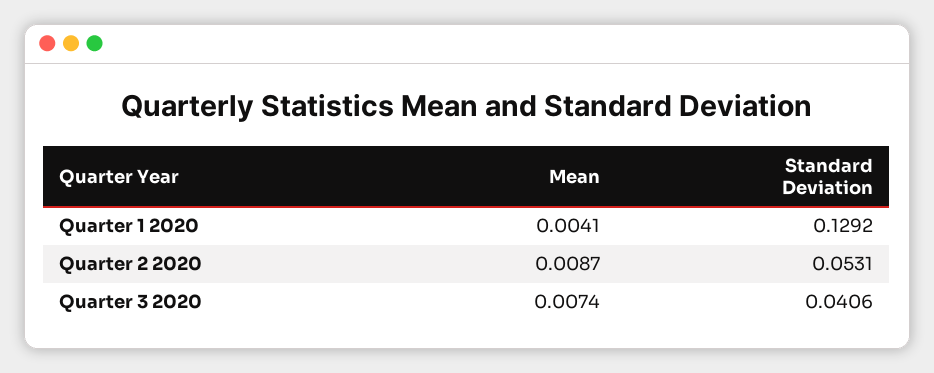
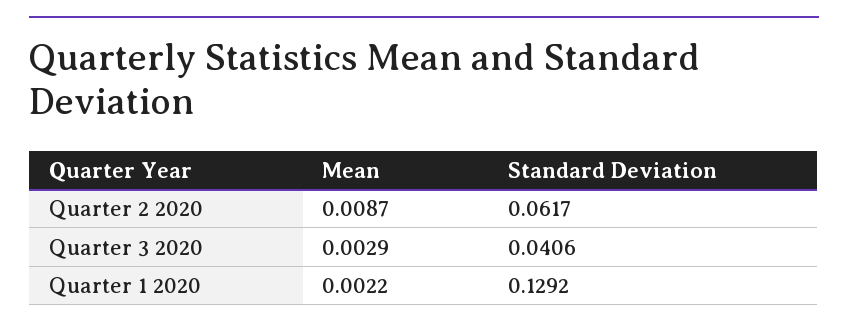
  {
    "Mean": {
-     "Quarter 1 2020": 0.0041,
+     "Quarter 1 2020": 0.0022,
      "Quarter 2 2020": 0.0087,
-     "Quarter 3 2020": 0.0074
+     "Quarter 3 2020": 0.0029
    },
    "Standard Deviation": {
      "Quarter 1 2020": 0.1292,
-     "Quarter 2 2020": 0.0531,
+     "Quarter 2 2020": 0.0617,
      "Quarter 3 2020": 0.0406
    }
  }

